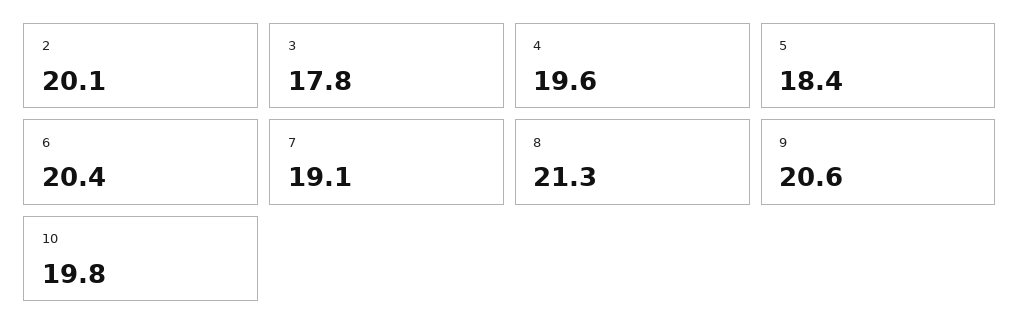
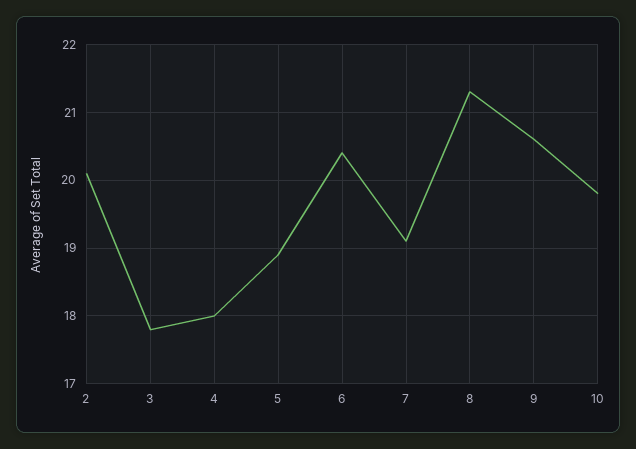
  {
    "2": 20.1,
    "3": 17.8,
-   "4": 19.6,
+   "4": 18,
-   "5": 18.4,
+   "5": 18.9,
    "6": 20.4,
    "7": 19.1,
    "8": 21.3,
    "9": 20.6,
    "10": 19.8
  }

